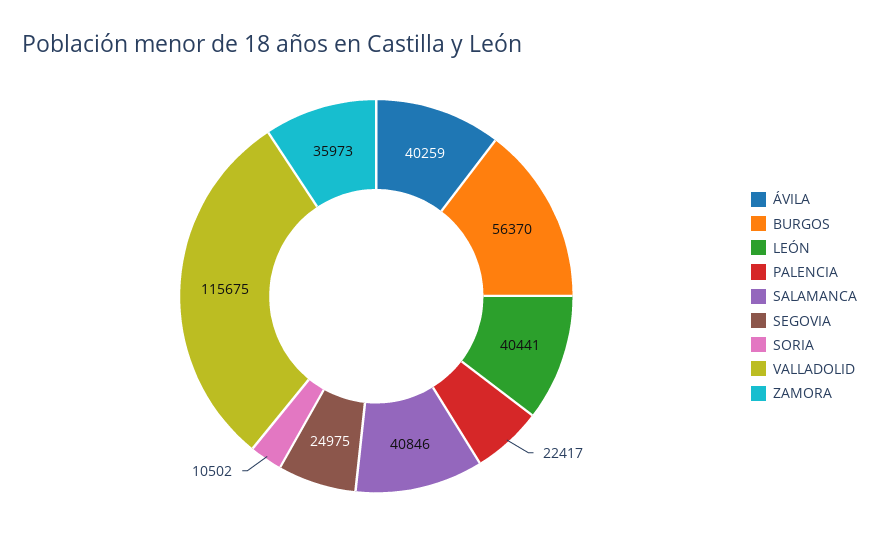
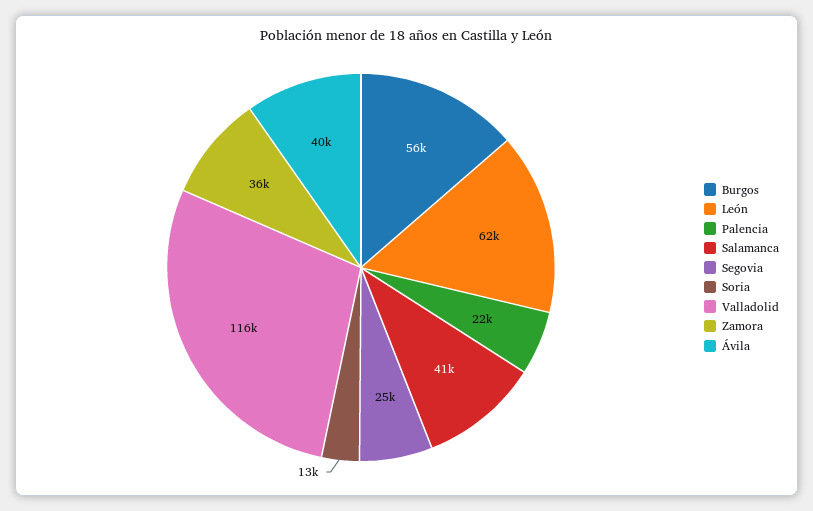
  {
    "ÁVILA": 40259,
    "BURGOS": 56370,
-   "LEÓN": 40441,
+   "LEÓN": 62000,
    "PALENCIA": 22417,
    "SALAMANCA": 40846,
    "SEGOVIA": 24975,
-   "SORIA": 10502,
+   "SORIA": 13000,
    "VALLADOLID": 115675,
    "ZAMORA": 35973
  }

